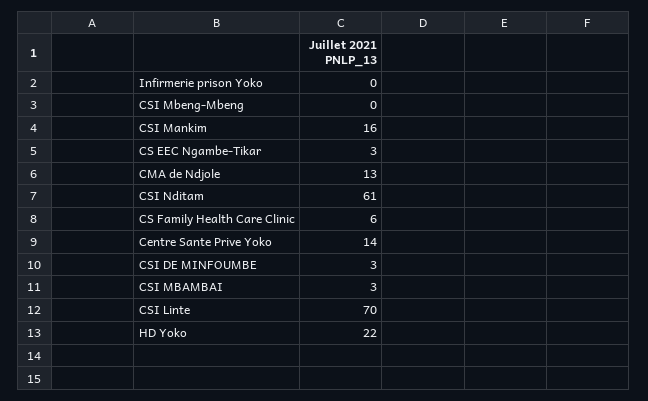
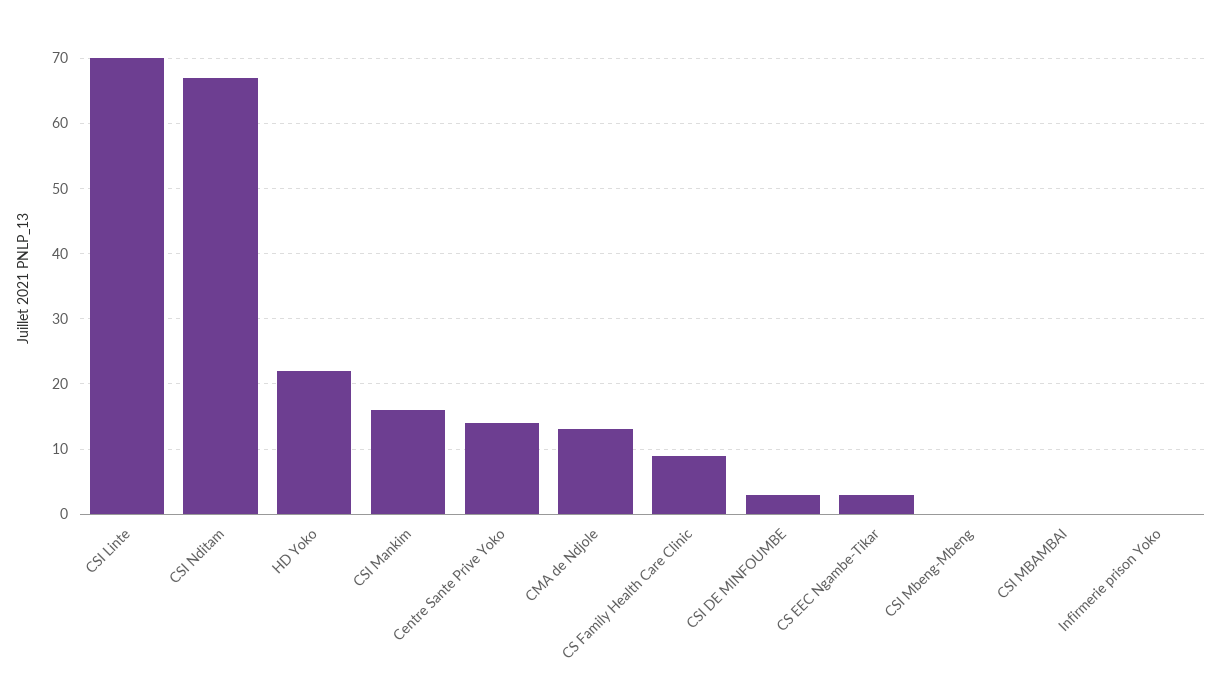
  {
    "Infirmerie prison Yoko": 0,
    "CSI Mbeng-Mbeng": 0,
    "CSI Mankim": 16,
    "CS EEC Ngambe-Tikar": 3,
    "CMA de Ndjole": 13,
-   "CSI Nditam": 61,
+   "CSI Nditam": 67,
-   "CS Family Health Care Clinic": 6,
+   "CS Family Health Care Clinic": 9,
    "Centre Sante Prive Yoko": 14,
    "CSI DE MINFOUMBE": 3,
-   "CSI MBAMBAI": 3,
+   "CSI MBAMBAI": 0,
    "CSI Linte": 70,
    "HD Yoko": 22
  }

